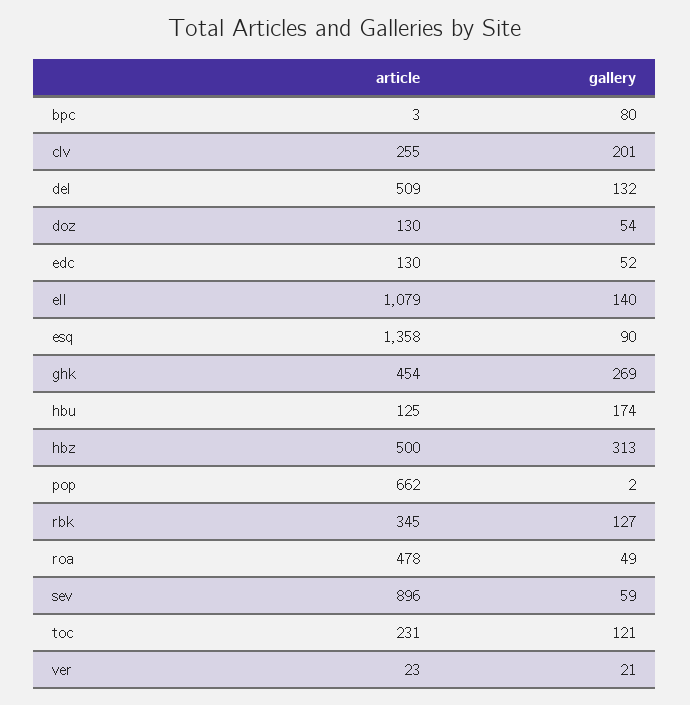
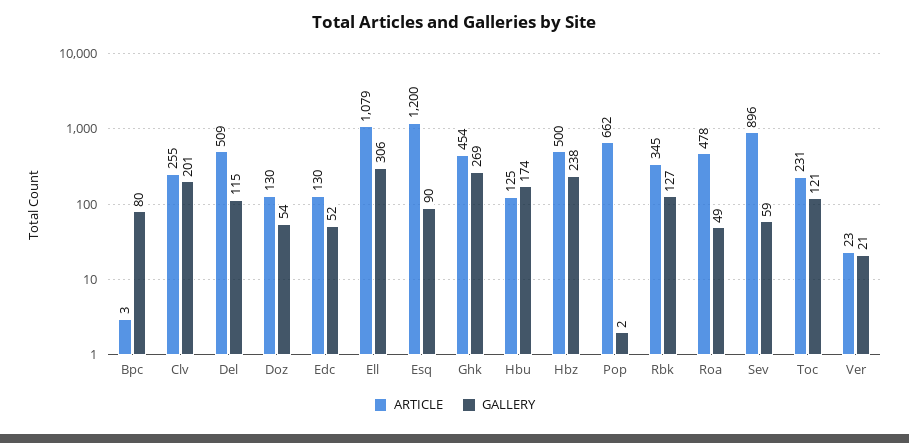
  {
    "article": {
      "bpc": 3,
      "clv": 255,
      "del": 509,
      "doz": 130,
      "edc": 130,
      "ell": 1079,
-     "esq": 1358,
+     "esq": 1200,
      "ghk": 454,
      "hbu": 125,
      "hbz": 500,
      "pop": 662,
      "rbk": 345,
      "roa": 478,
      "sev": 896,
      "toc": 231,
      "ver": 23
    },
    "gallery": {
      "bpc": 80,
      "clv": 201,
-     "del": 132,
+     "del": 115,
      "doz": 54,
      "edc": 52,
-     "ell": 140,
+     "ell": 306,
      "esq": 90,
      "ghk": 269,
      "hbu": 174,
-     "hbz": 313,
+     "hbz": 238,
      "pop": 2,
      "rbk": 127,
      "roa": 49,
      "sev": 59,
      "toc": 121,
      "ver": 21
    }
  }

